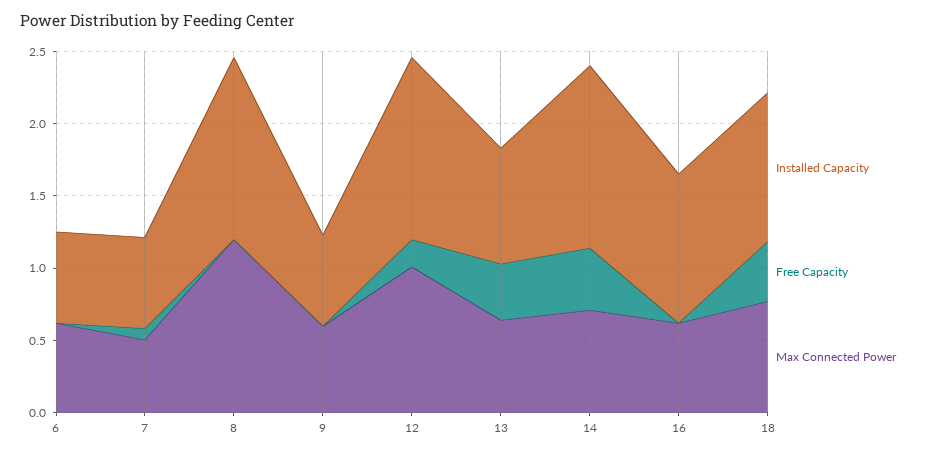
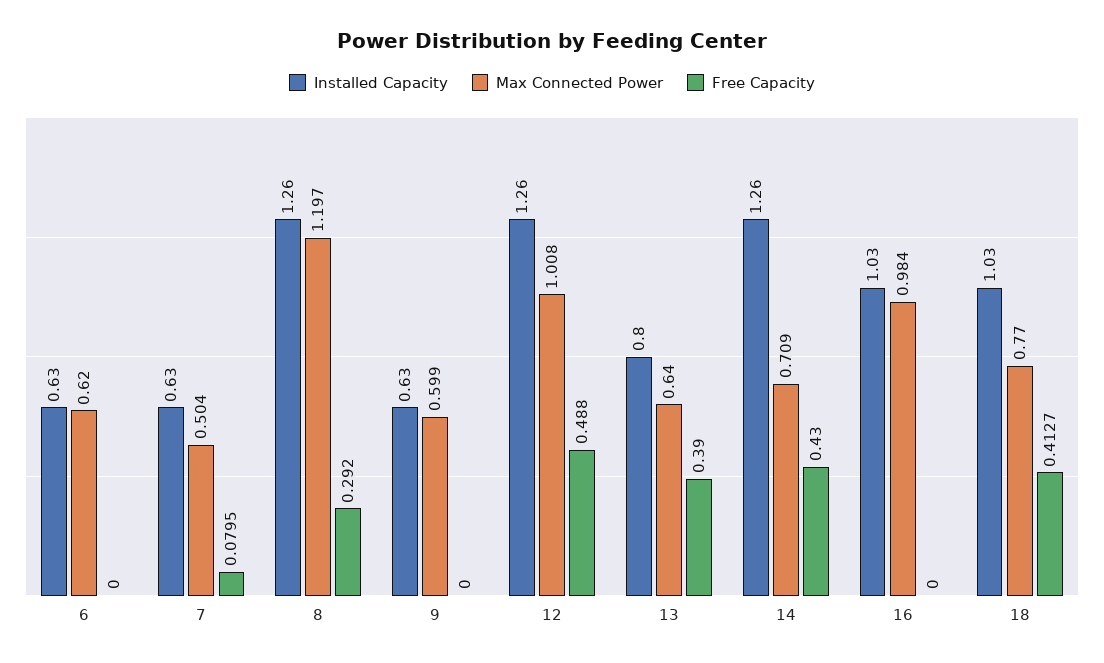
  {
    "Installed Capacity": {
      "6": 0.63,
      "7": 0.63,
      "8": 1.26,
      "9": 0.63,
      "12": 1.26,
      "13": 0.8,
      "14": 1.26,
      "16": 1.03,
      "18": 1.03
    },
    "Free Capacity": {
      "6": 0,
      "7": 0.0795,
-     "8": 0,
+     "8": 0.292,
      "9": 0,
-     "12": 0.2,
+     "12": 0.488,
      "13": 0.39,
      "14": 0.43,
      "16": 0,
      "18": 0.4127
    },
    "Max Connected Power": {
      "6": 0.62,
      "7": 0.504,
      "8": 1.197,
      "9": 0.599,
      "12": 1.008,
      "13": 0.64,
      "14": 0.709,
-     "16": 0.6,
+     "16": 0.984,
      "18": 0.77
    }
  }

